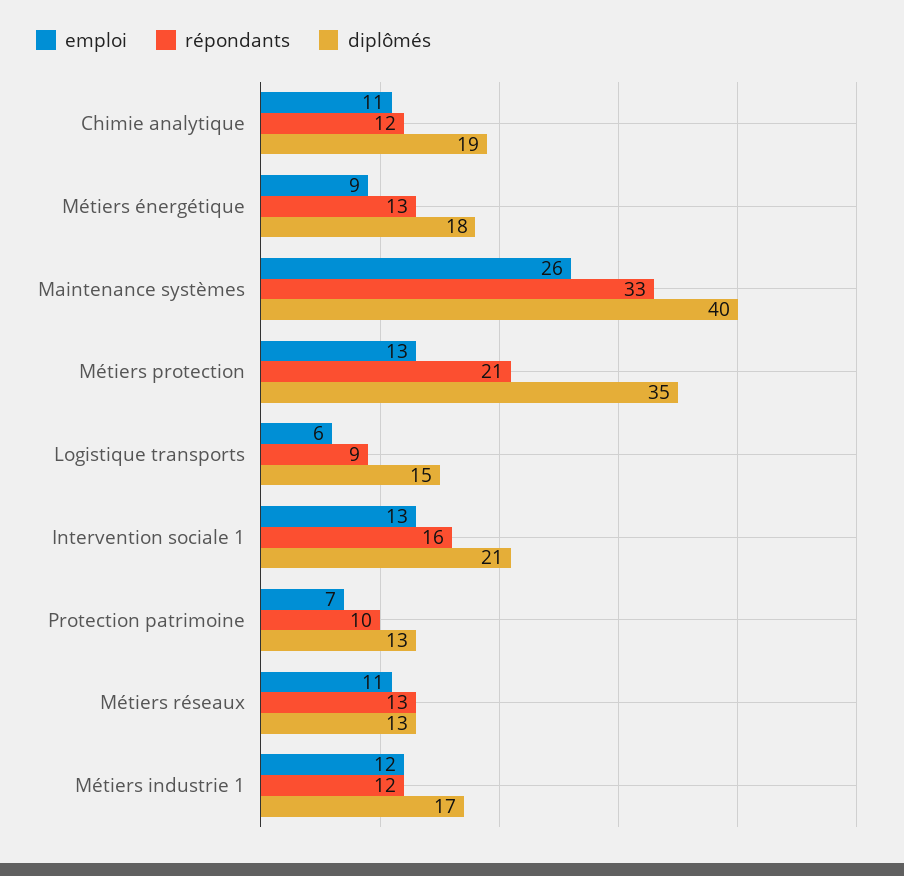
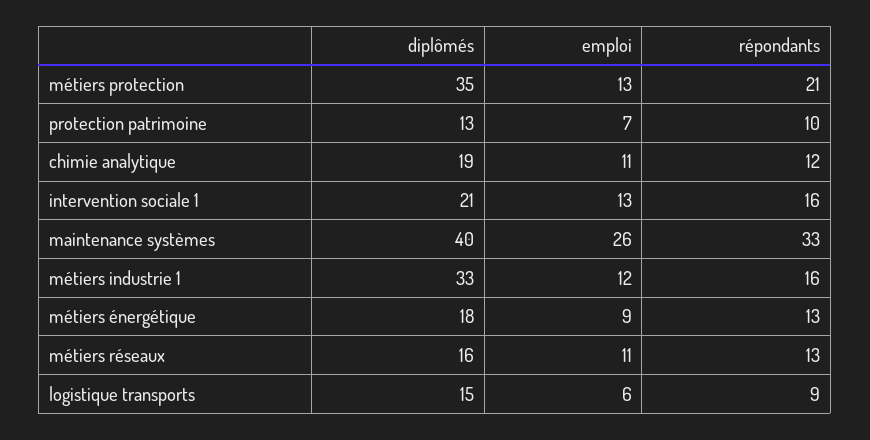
  {
    "emploi": {
      "Chimie analytique": 11,
      "Métiers énergétique": 9,
      "Maintenance systèmes": 26,
      "Métiers protection": 13,
      "Logistique transports": 6,
      "Intervention sociale 1": 13,
      "Protection patrimoine": 7,
      "Métiers réseaux": 11,
      "Métiers industrie 1": 12
    },
    "répondants": {
      "Chimie analytique": 12,
      "Métiers énergétique": 13,
      "Maintenance systèmes": 33,
      "Métiers protection": 21,
      "Logistique transports": 9,
      "Intervention sociale 1": 16,
      "Protection patrimoine": 10,
      "Métiers réseaux": 13,
-     "Métiers industrie 1": 12
+     "Métiers industrie 1": 16
    },
    "diplômés": {
      "Chimie analytique": 19,
      "Métiers énergétique": 18,
      "Maintenance systèmes": 40,
      "Métiers protection": 35,
      "Logistique transports": 15,
      "Intervention sociale 1": 21,
      "Protection patrimoine": 13,
-     "Métiers réseaux": 13,
+     "Métiers réseaux": 16,
-     "Métiers industrie 1": 17
+     "Métiers industrie 1": 33
    }
  }

